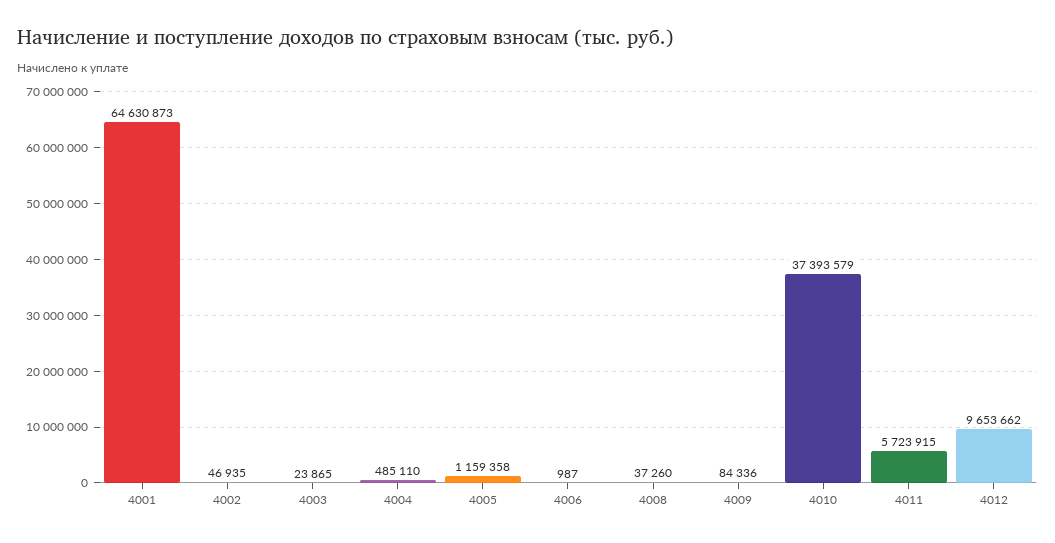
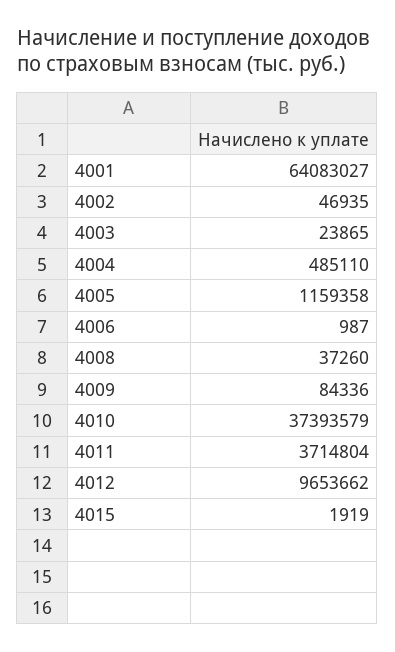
  {
-   "4001": 64630873,
+   "4001": 64083027,
    "4002": 46935,
    "4003": 23865,
    "4004": 485110,
    "4005": 1159358,
    "4006": 987,
    "4008": 37260,
    "4009": 84336,
    "4010": 37393579,
-   "4011": 5723915,
+   "4011": 3714804,
-   "4012": 9653662
+   "4012": 9653662,
+   "4015": 1919
  }

